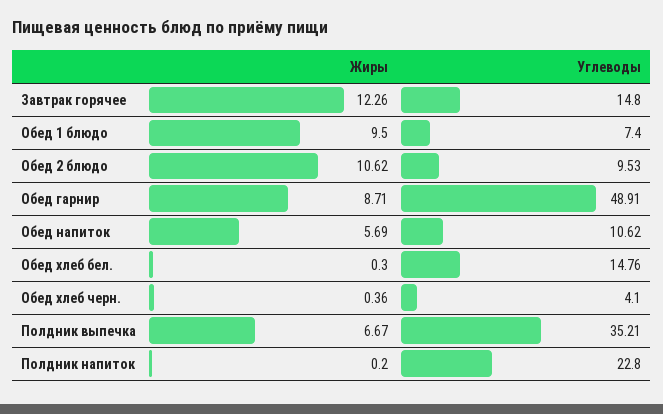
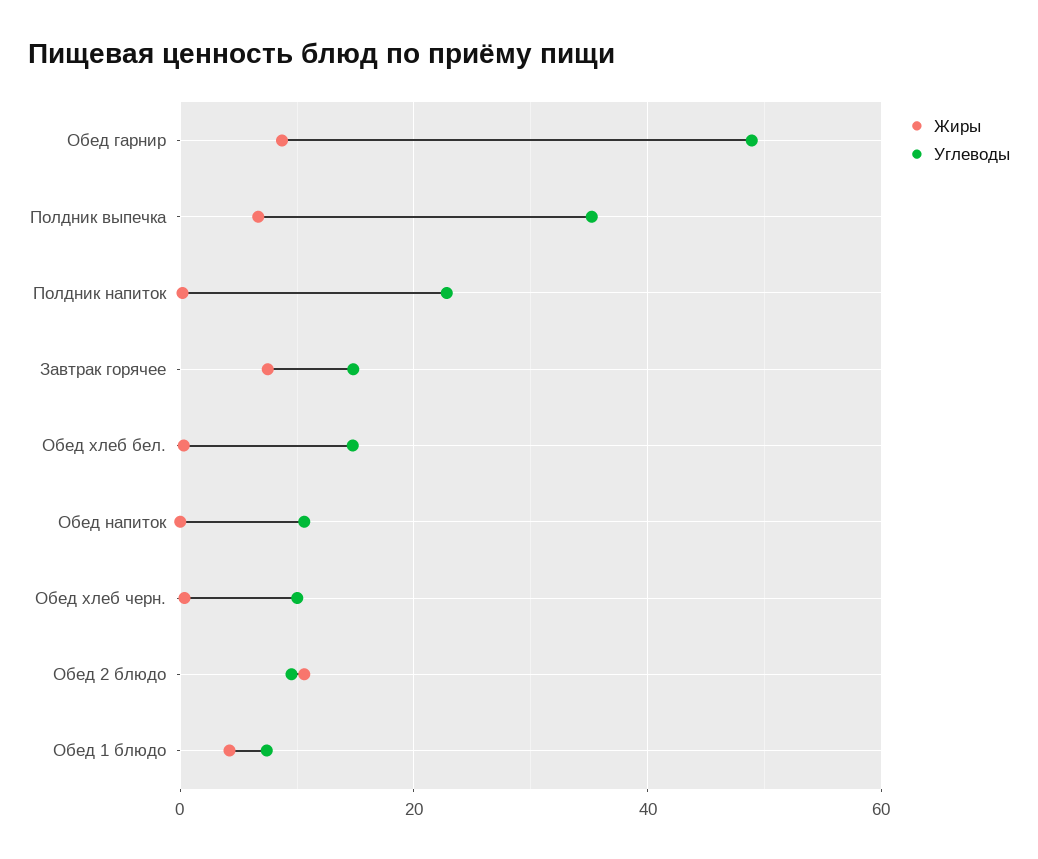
  {
    "Жиры": {
-     "Завтрак горячее": 12.26,
+     "Завтрак горячее": 8,
-     "Обед 1 блюдо": 9.5,
+     "Обед 1 блюдо": 4,
      "Обед 2 блюдо": 10.62,
      "Обед гарнир": 8.71,
-     "Обед напиток": 5.69,
+     "Обед напиток": 0,
      "Обед хлеб бел.": 0.3,
      "Обед хлеб черн.": 0.36,
      "Полдник выпечка": 6.67,
      "Полдник напиток": 0.2
    },
    "Углеводы": {
      "Завтрак горячее": 14.8,
      "Обед 1 блюдо": 7.4,
      "Обед 2 блюдо": 9.53,
      "Обед гарнир": 48.91,
      "Обед напиток": 10.62,
      "Обед хлеб бел.": 14.76,
-     "Обед хлеб черн.": 4.1,
+     "Обед хлеб черн.": 10,
      "Полдник выпечка": 35.21,
      "Полдник напиток": 22.8
    }
  }

